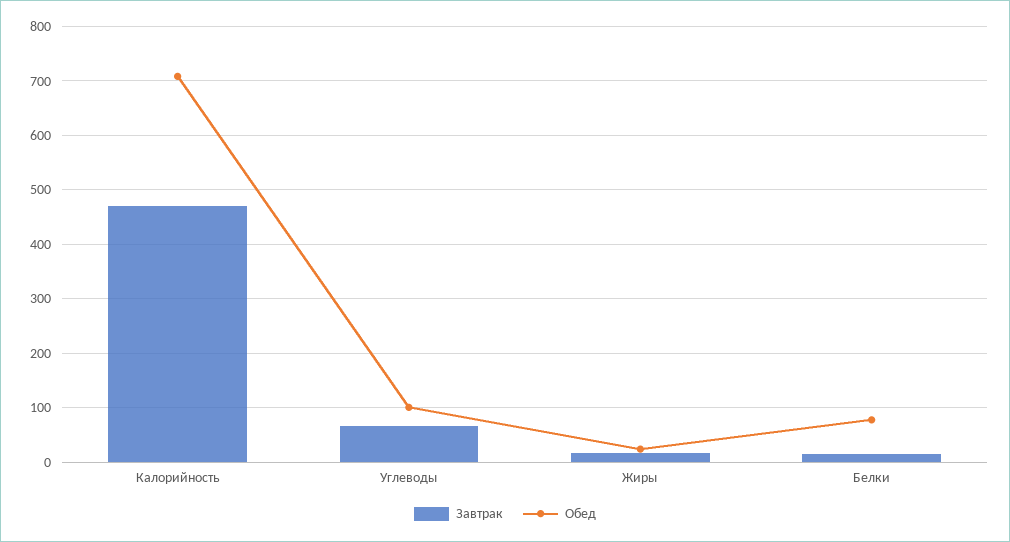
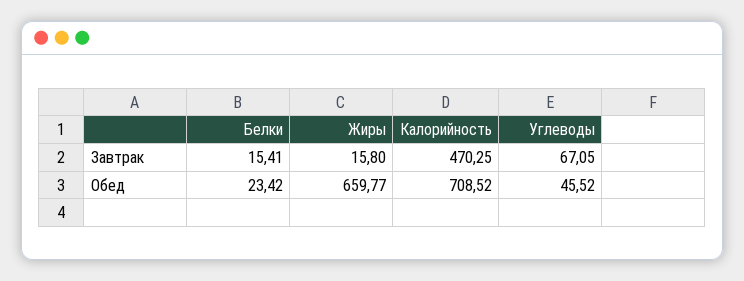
  {
    "Завтрак": {
      "Калорийность": 470.25,
      "Углеводы": 67.05,
      "Жиры": 15.8,
      "Белки": 15.41
    },
    "Обед": {
      "Калорийность": 708.52,
-     "Углеводы": 100,
+     "Углеводы": 45.52,
-     "Жиры": 20,
+     "Жиры": 659.77,
-     "Белки": 80
+     "Белки": 23.42
    }
  }

